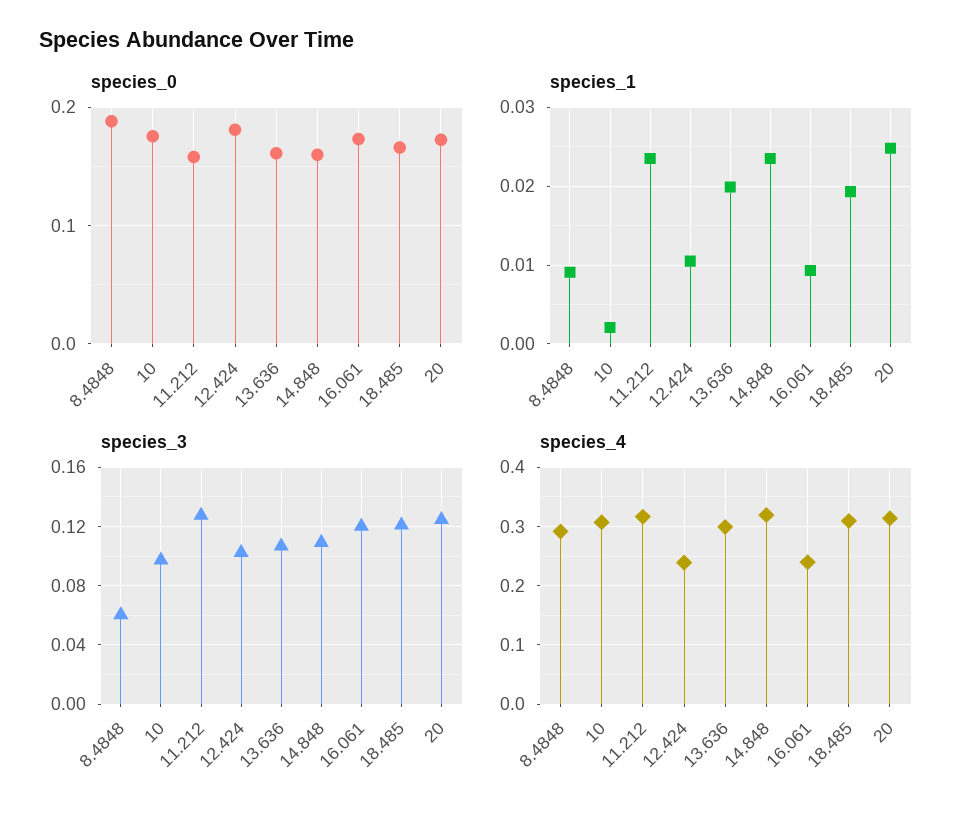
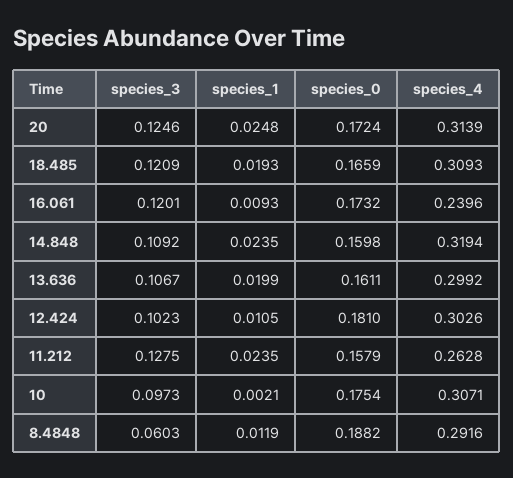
  {
    "species_0": {
      "8.4848": 0.1882,
      "10": 0.1754,
      "11.212": 0.1579,
      "12.424": 0.181,
      "13.636": 0.1611,
      "14.848": 0.1598,
      "16.061": 0.1732,
      "18.485": 0.1659,
      "20": 0.1724
    },
    "species_1": {
-     "8.4848": 0.009,
+     "8.4848": 0.0119,
      "10": 0.0021,
      "11.212": 0.0235,
      "12.424": 0.0105,
      "13.636": 0.0199,
      "14.848": 0.0235,
      "16.061": 0.0093,
      "18.485": 0.0193,
      "20": 0.0248
    },
    "species_3": {
      "8.4848": 0.0603,
      "10": 0.0973,
      "11.212": 0.1275,
      "12.424": 0.1023,
      "13.636": 0.1067,
      "14.848": 0.1092,
      "16.061": 0.1201,
      "18.485": 0.1209,
      "20": 0.1246
    },
    "species_4": {
      "8.4848": 0.2916,
      "10": 0.3071,
-     "11.212": 0.32,
+     "11.212": 0.2628,
-     "12.424": 0.24,
+     "12.424": 0.3026,
      "13.636": 0.2992,
      "14.848": 0.3194,
      "16.061": 0.2396,
      "18.485": 0.3093,
      "20": 0.3139
    }
  }

